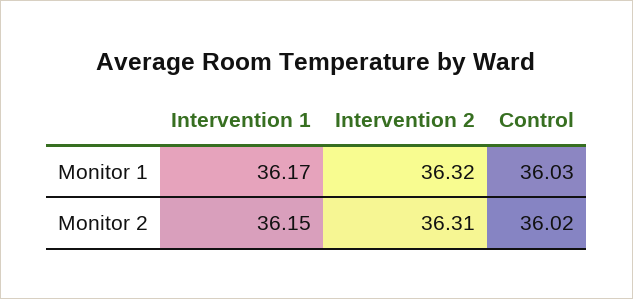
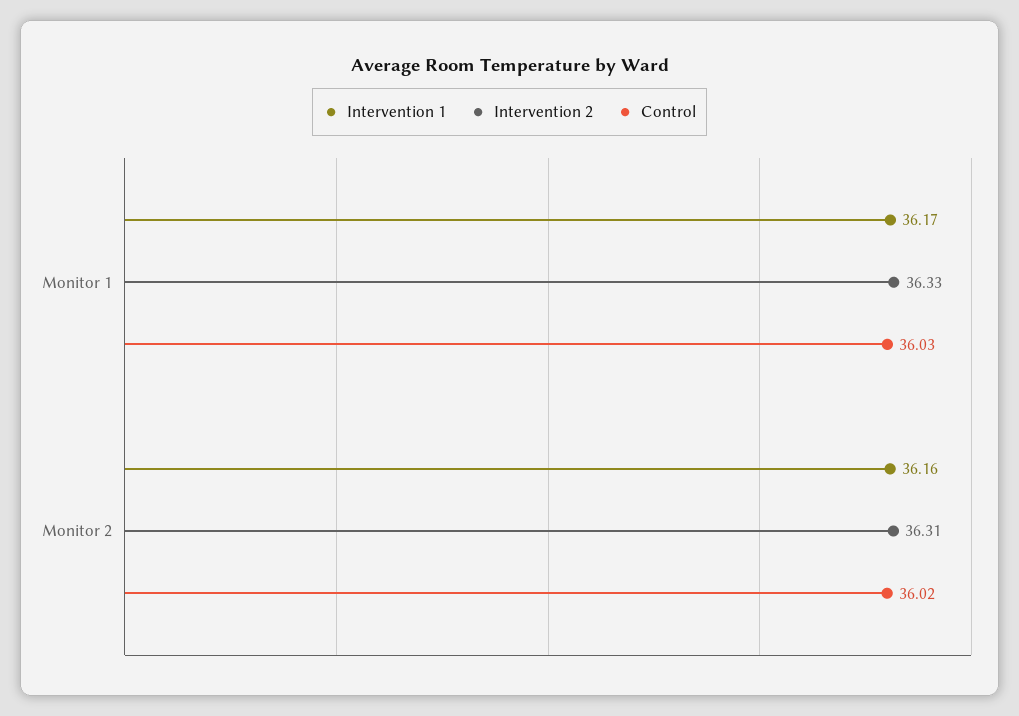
  {
    "Intervention 1": {
      "Monitor 1": 36.17,
-     "Monitor 2": 36.15
+     "Monitor 2": 36.16
    },
    "Intervention 2": {
-     "Monitor 1": 36.32,
+     "Monitor 1": 36.33,
      "Monitor 2": 36.31
    },
    "Control": {
      "Monitor 1": 36.03,
      "Monitor 2": 36.02
    }
  }

